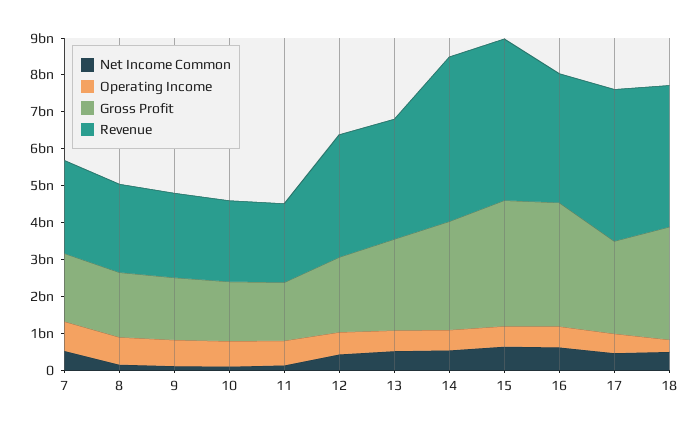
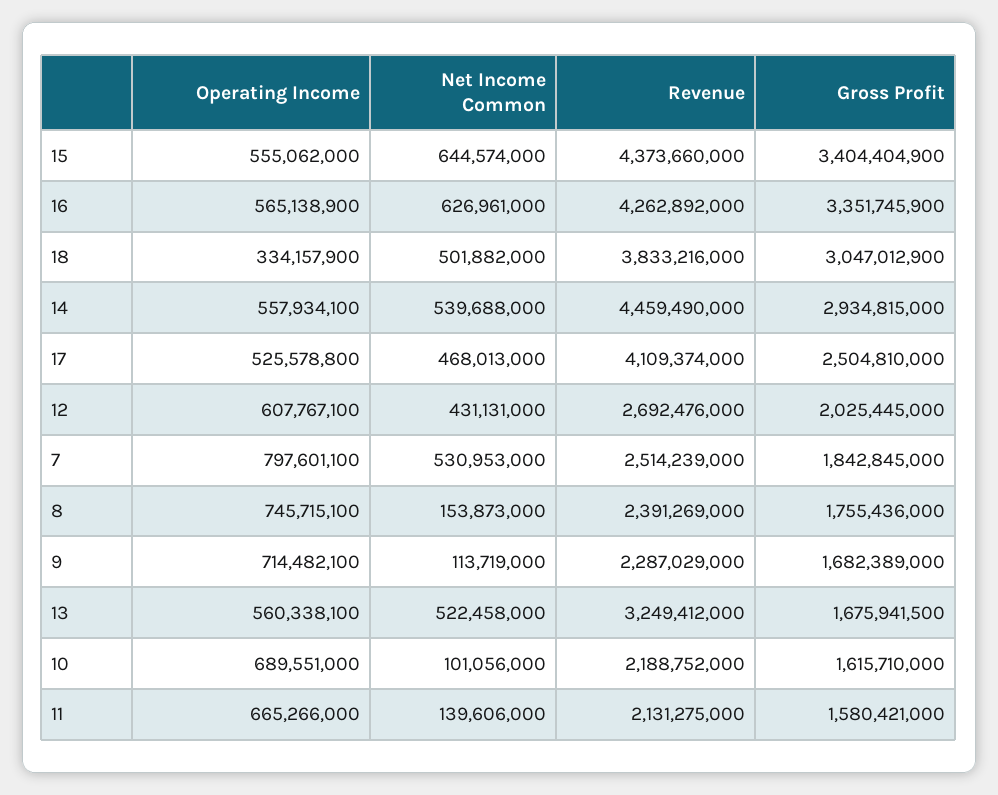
  {
    "Net Income Common": {
      "7": 530953000,
      "8": 153873000,
      "9": 113719000,
      "10": 101056000,
      "11": 139606000,
      "12": 431131000,
      "13": 522458000,
      "14": 539688000,
      "15": 644574000,
      "16": 626961000,
      "17": 468013000,
      "18": 501882000
    },
    "Operating Income": {
      "7": 797601100,
      "8": 745715100,
      "9": 714482100,
      "10": 689551000,
      "11": 665266000,
      "12": 607767100,
      "13": 560338100,
      "14": 557934100,
      "15": 555062000,
      "16": 565138900,
      "17": 525578800,
      "18": 334157900
    },
    "Gross Profit": {
      "7": 1842845000,
      "8": 1755436000,
      "9": 1682389000,
      "10": 1615710000,
      "11": 1580421000,
      "12": 2025445000,
-     "13": 2500000000,
+     "13": 1675941500,
      "14": 2934815000,
      "15": 3404404900,
      "16": 3351745900,
      "17": 2504810000,
      "18": 3047012900
    },
    "Revenue": {
      "7": 2514239000,
      "8": 2391269000,
      "9": 2287029000,
      "10": 2188752000,
      "11": 2131275000,
-     "12": 3250000000,
+     "12": 2692476000,
      "13": 3249412000,
      "14": 4459490000,
      "15": 4373660000,
-     "16": 3500000000,
+     "16": 4262892000,
      "17": 4109374000,
      "18": 3833216000
    }
  }

